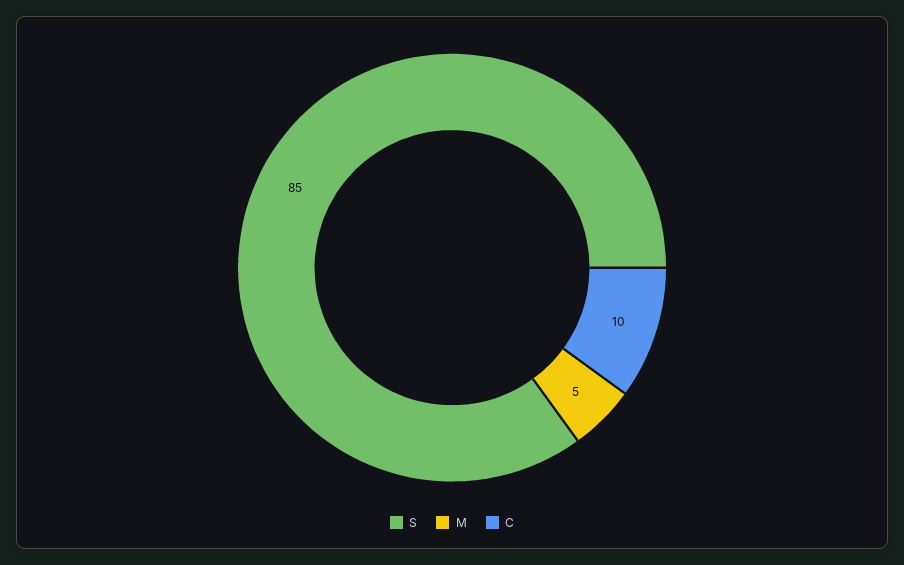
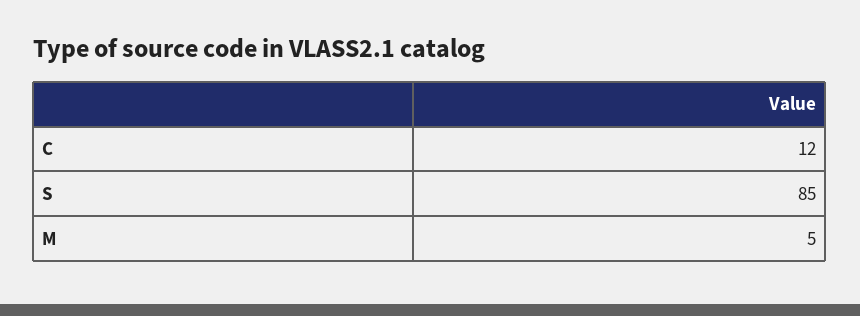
  {
    "S": 85,
    "M": 5,
-   "C": 10
+   "C": 12
  }

